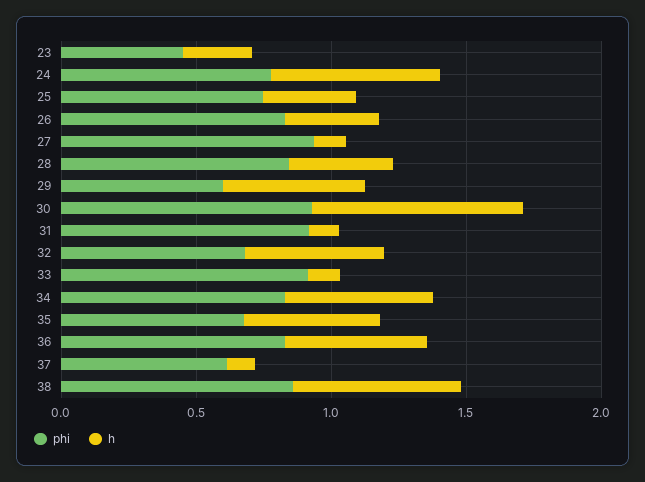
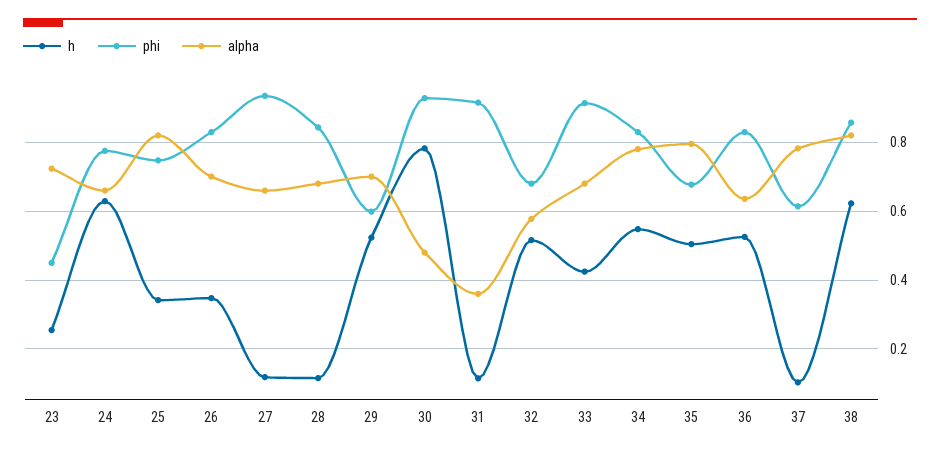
  {
    "phi": {
      "23": 0.44,
      "24": 0.78,
      "25": 0.74,
      "26": 0.82,
      "27": 0.94,
      "28": 0.84,
      "29": 0.6,
      "30": 0.92,
      "31": 0.92,
      "32": 0.68,
      "33": 0.92,
      "34": 0.82,
      "35": 0.68,
      "36": 0.82,
      "37": 0.62,
      "38": 0.86
    },
    "h": {
      "23": 0.26,
      "24": 0.62,
      "25": 0.34,
      "26": 0.34,
      "27": 0.12,
-     "28": 0.4,
+     "28": 0.12,
      "29": 0.52,
      "30": 0.78,
      "31": 0.12,
      "32": 0.52,
-     "33": 0.1,
+     "33": 0.42,
      "34": 0.54,
      "35": 0.5,
      "36": 0.52,
      "37": 0.1,
      "38": 0.62
-   }
+   },
+   "alpha": {
+     "23": 0.72,
+     "24": 0.66,
+     "25": 0.82,
+     "26": 0.7,
+     "27": 0.66,
+     "28": 0.68,
+     "29": 0.7,
+     "30": 0.48,
+     "31": 0.36,
+     "32": 0.58,
+     "33": 0.68,
+     "34": 0.78,
+     "35": 0.8,
+     "36": 0.64,
+     "37": 0.78,
+     "38": 0.82
+   }
  }

